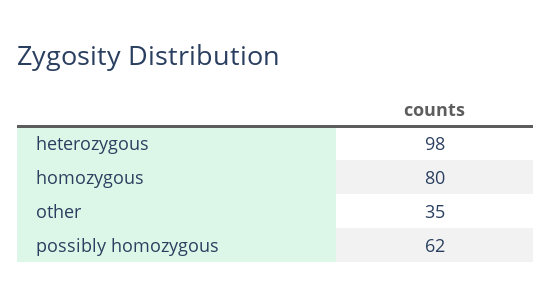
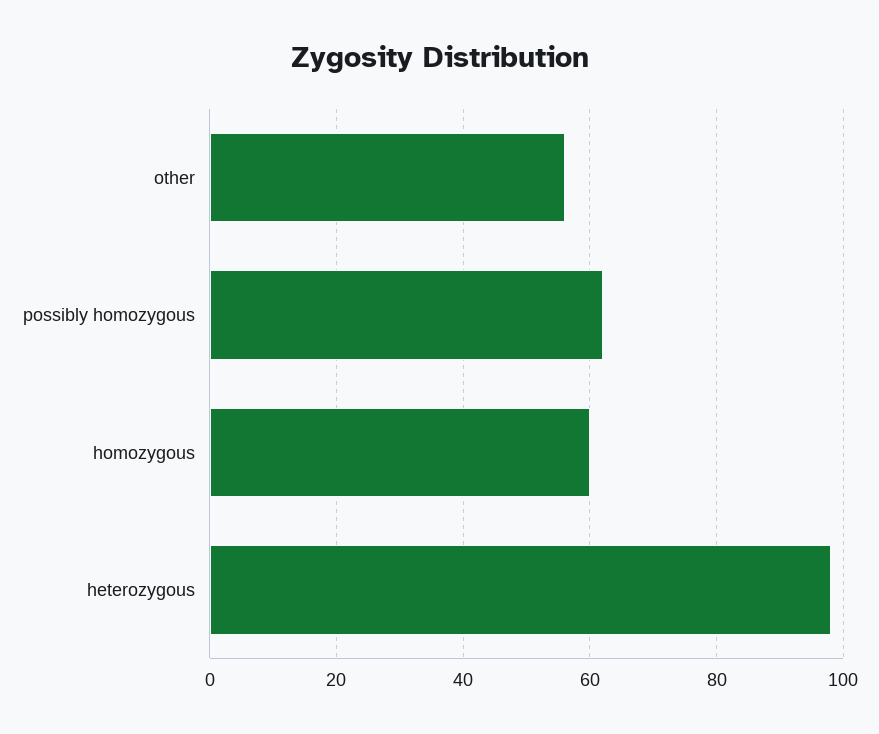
  {
    "heterozygous": 98,
-   "homozygous": 80,
+   "homozygous": 60,
-   "other": 35,
+   "other": 55,
    "possibly homozygous": 62
  }

